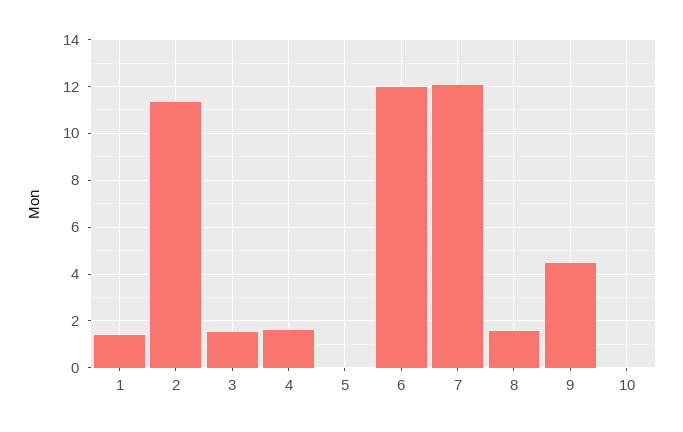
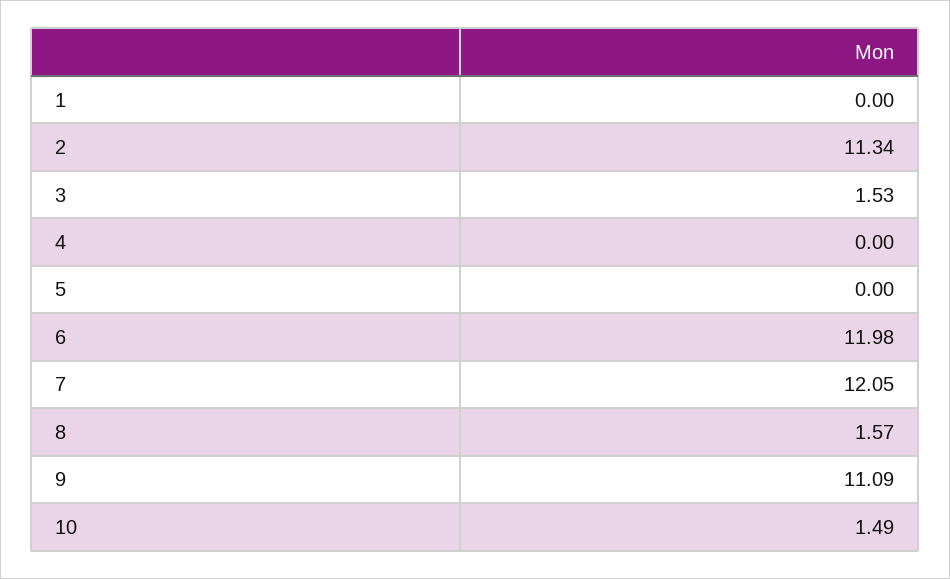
  {
-   "1": 1.5,
+   "1": 0,
    "2": 11.34,
    "3": 1.53,
-   "4": 1.5,
+   "4": 0,
    "5": 0,
    "6": 11.98,
    "7": 12.05,
    "8": 1.57,
-   "9": 4.5,
+   "9": 11.09,
-   "10": 0
+   "10": 1.49
  }

